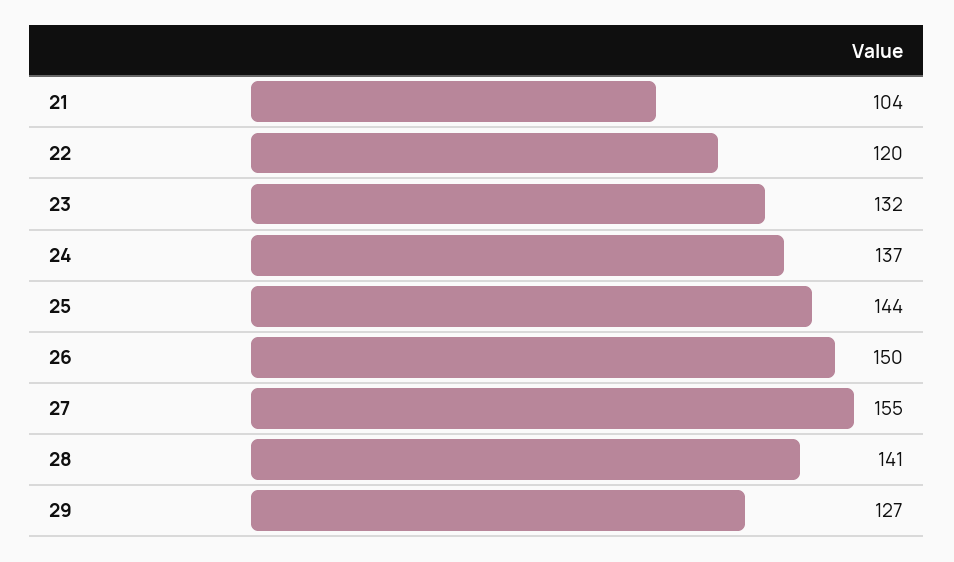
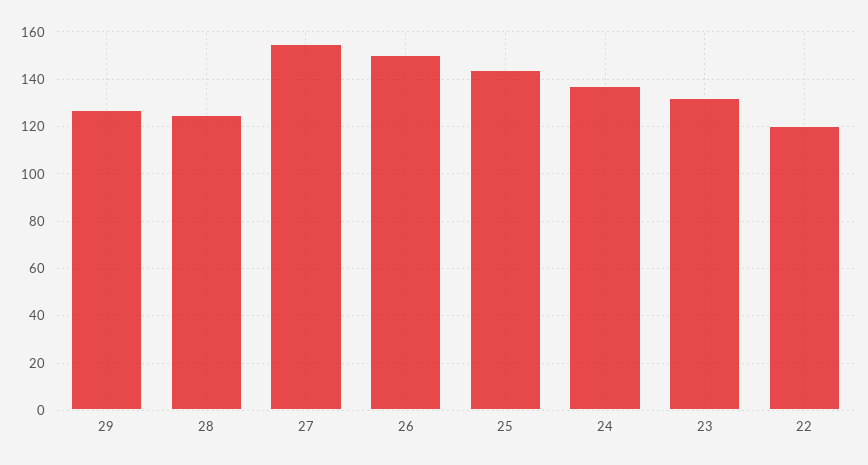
  {
-   "21": 104,
    "22": 120,
    "23": 132,
    "24": 137,
    "25": 144,
    "26": 150,
    "27": 155,
-   "28": 141,
+   "28": 125,
    "29": 127
  }

